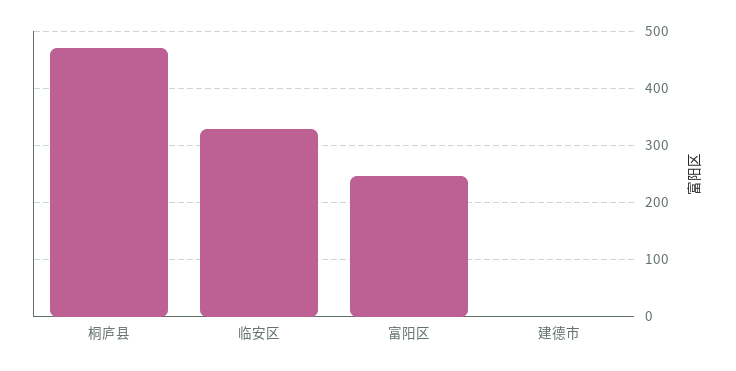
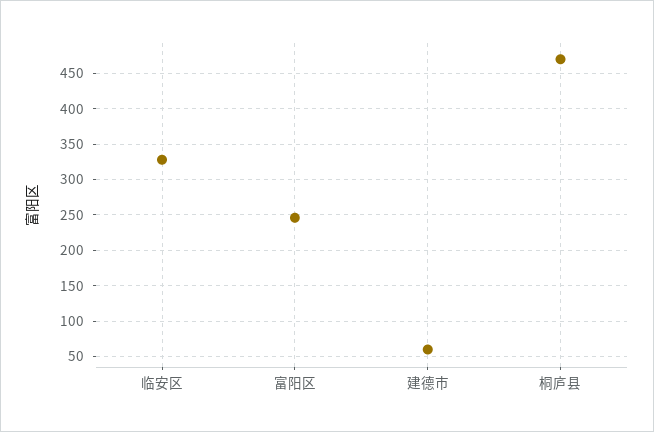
  {
    "桐庐县": 470,
    "临安区": 330,
    "富阳区": 250,
-   "建德市": 0
+   "建德市": 60
  }

